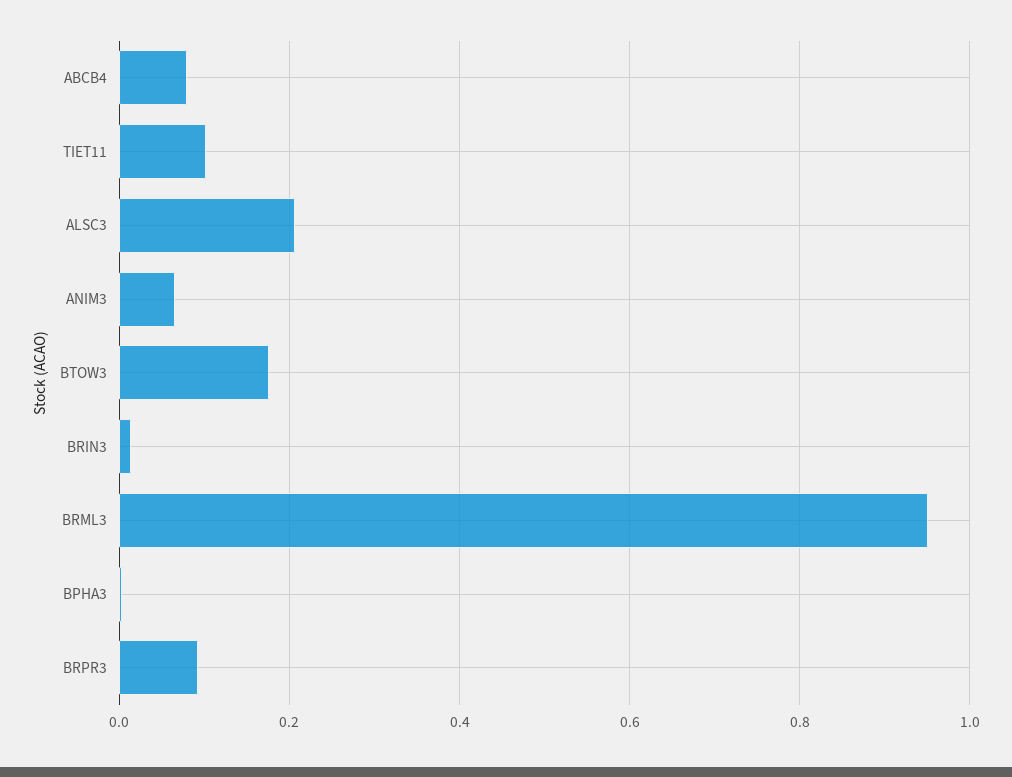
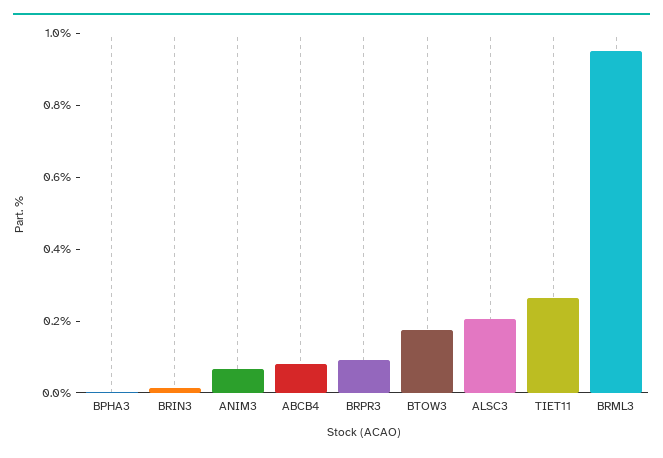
  {
    "ABCB4": 0.08,
-   "TIET11": 0.1,
+   "TIET11": 0.25,
    "ALSC3": 0.2,
    "ANIM3": 0.06,
    "BTOW3": 0.18,
    "BRIN3": 0.02,
    "BRML3": 0.96,
    "BPHA3": 0,
    "BRPR3": 0.1
  }

